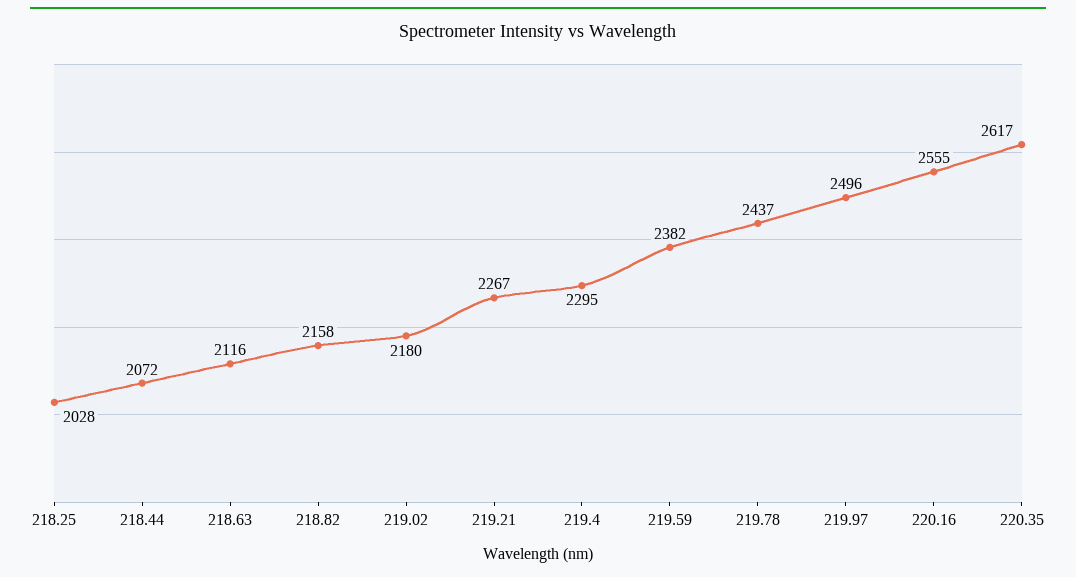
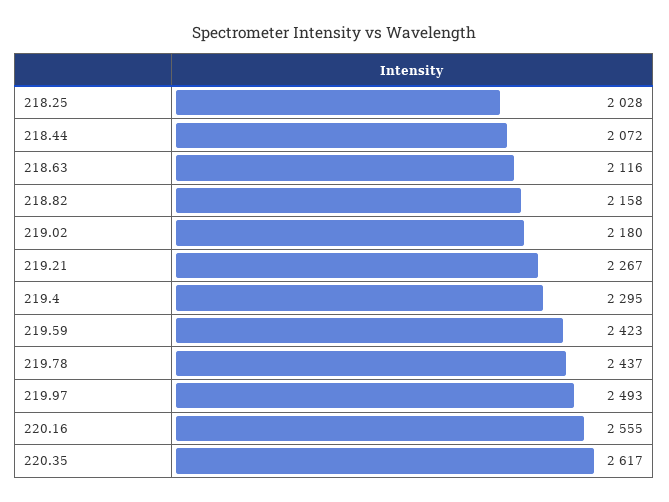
  {
    "218.25": 2028,
    "218.44": 2072,
    "218.63": 2116,
    "218.82": 2158,
    "219.02": 2180,
    "219.21": 2267,
    "219.4": 2295,
-   "219.59": 2382,
+   "219.59": 2423,
    "219.78": 2437,
-   "219.97": 2496,
+   "219.97": 2493,
    "220.16": 2555,
    "220.35": 2617
  }

